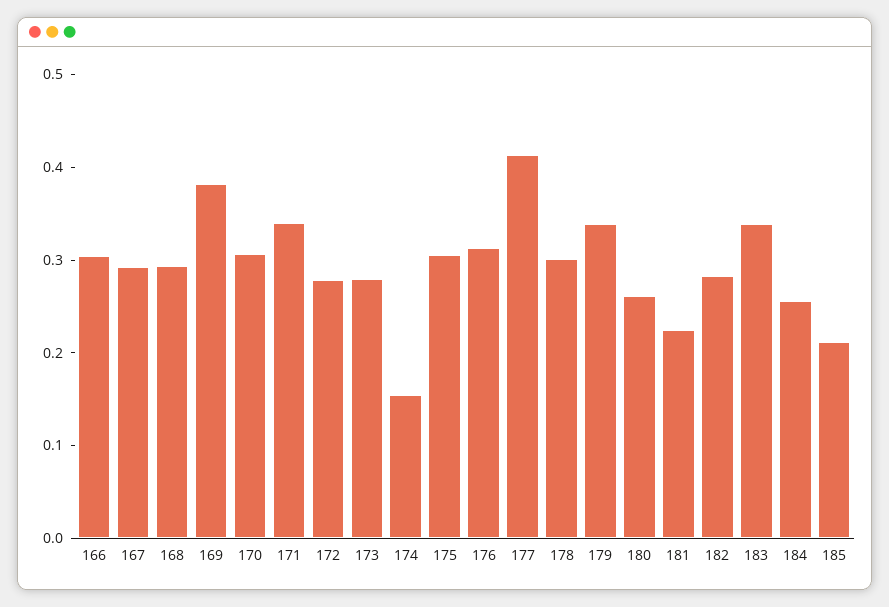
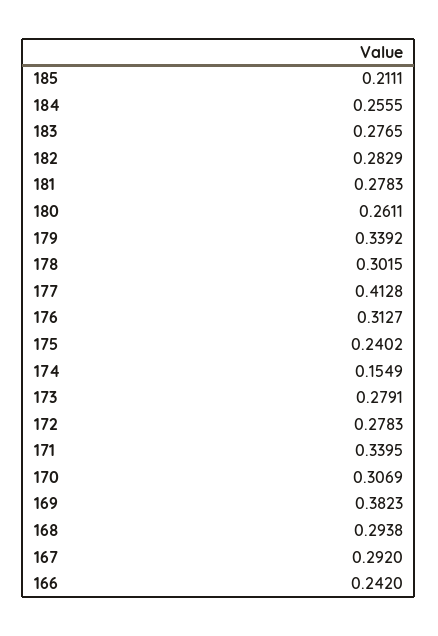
  {
-   "166": 0.3,
+   "166": 0.242,
    "167": 0.292,
    "168": 0.2938,
    "169": 0.3823,
    "170": 0.3069,
    "171": 0.3395,
    "172": 0.2783,
    "173": 0.2791,
    "174": 0.1549,
-   "175": 0.3,
+   "175": 0.2402,
    "176": 0.3127,
    "177": 0.4128,
    "178": 0.3015,
    "179": 0.3392,
    "180": 0.2611,
-   "181": 0.22,
+   "181": 0.2783,
    "182": 0.2829,
-   "183": 0.34,
+   "183": 0.2765,
    "184": 0.2555,
    "185": 0.2111
  }

